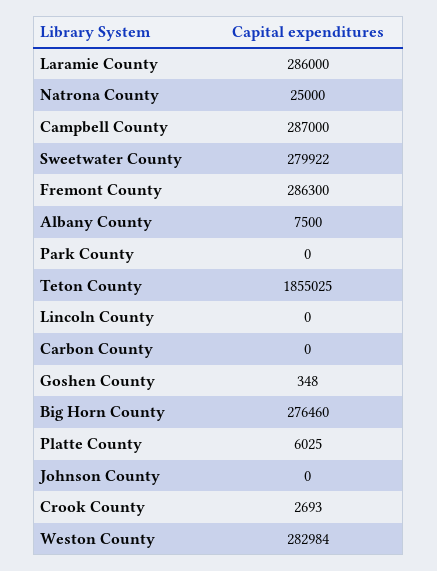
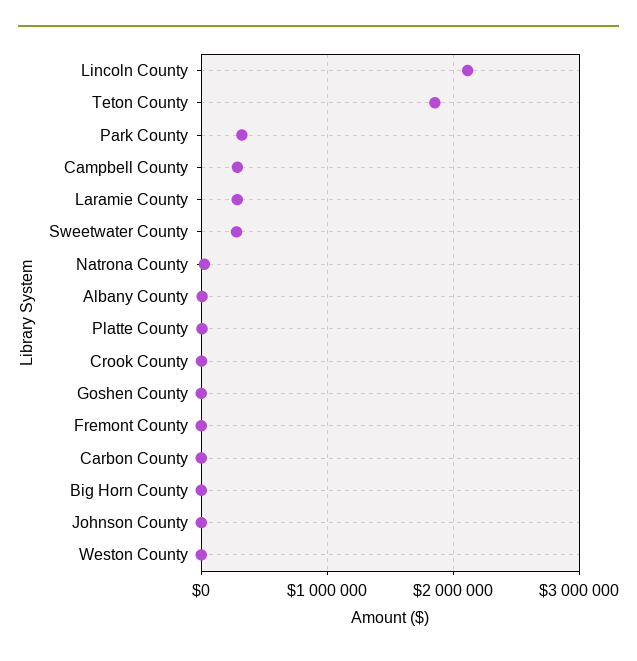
  {
    "Laramie County": 286000,
    "Natrona County": 25000,
    "Campbell County": 287000,
    "Sweetwater County": 279922,
-   "Fremont County": 286300,
+   "Fremont County": 0,
    "Albany County": 7500,
-   "Park County": 0,
+   "Park County": 300000,
    "Teton County": 1855025,
-   "Lincoln County": 0,
+   "Lincoln County": 2100000,
    "Carbon County": 0,
    "Goshen County": 348,
-   "Big Horn County": 276460,
+   "Big Horn County": 0,
    "Platte County": 6025,
    "Johnson County": 0,
    "Crook County": 2693,
-   "Weston County": 282984
+   "Weston County": 0
  }

